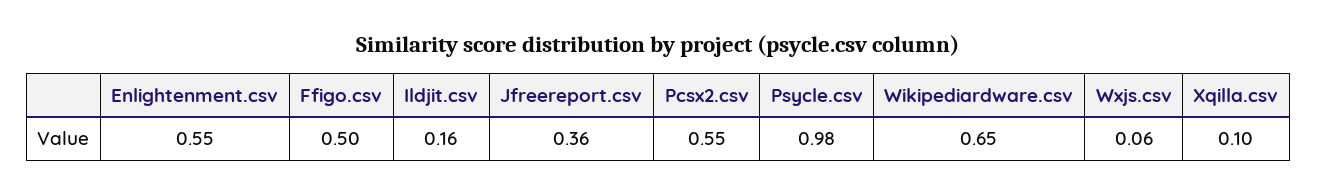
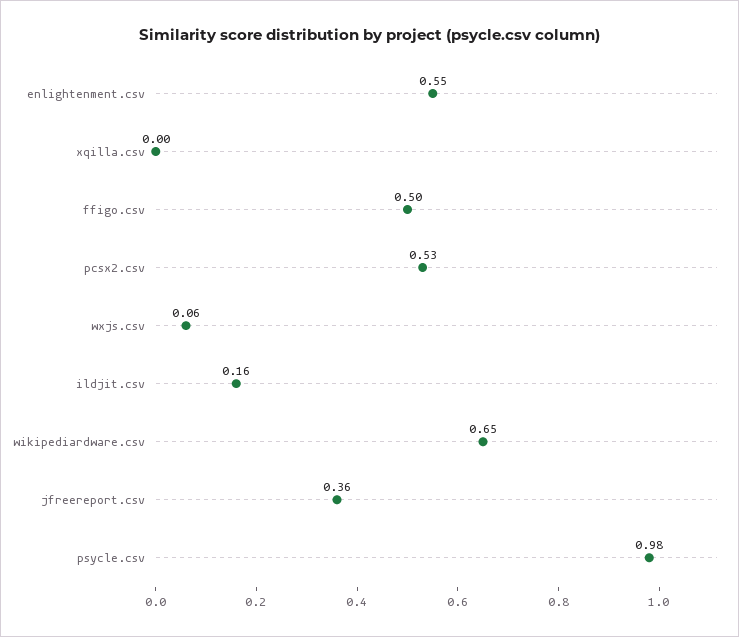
  {
    "Enlightenment.csv": 0.55,
    "Ffigo.csv": 0.5,
    "Ildjit.csv": 0.16,
    "Jfreereport.csv": 0.36,
-   "Pcsx2.csv": 0.55,
+   "Pcsx2.csv": 0.53,
    "Psycle.csv": 0.98,
    "Wikipediardware.csv": 0.65,
    "Wxjs.csv": 0.06,
-   "Xqilla.csv": 0.1
+   "Xqilla.csv": 0
  }

